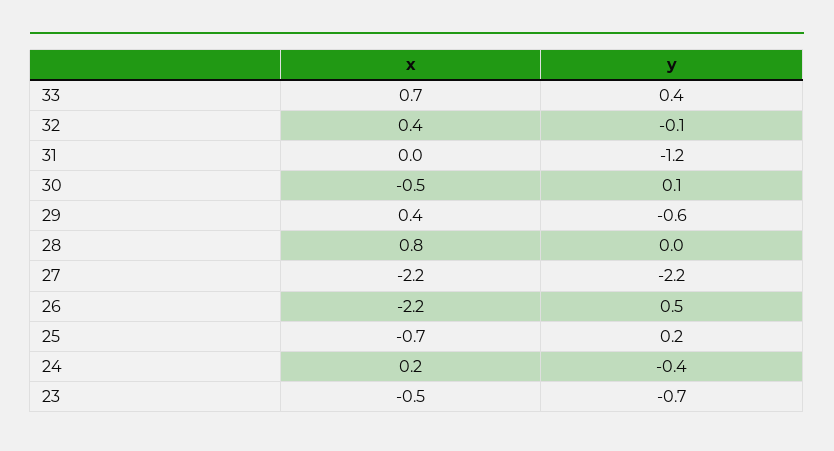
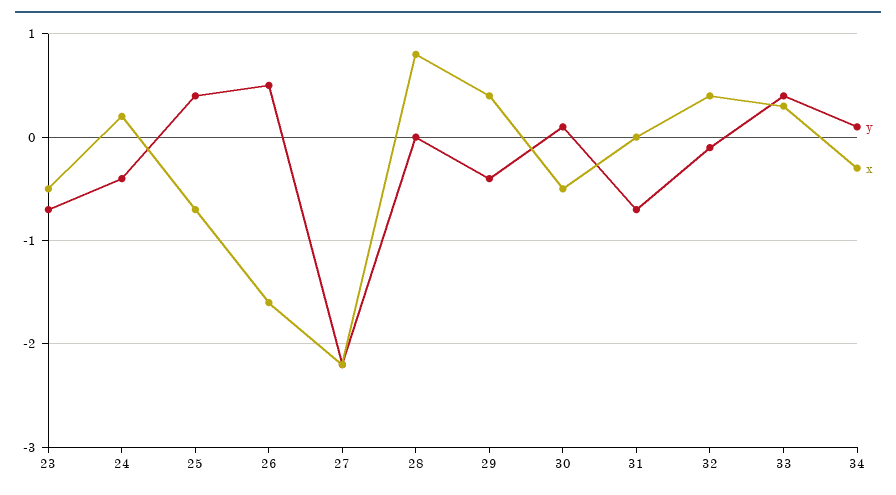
  {
    "x": {
-     "33": 0.7,
+     "33": 0.3,
      "32": 0.4,
      "31": 0,
      "30": -0.5,
      "29": 0.4,
      "28": 0.8,
      "27": -2.2,
-     "26": -2.2,
+     "26": -1.6,
      "25": -0.7,
      "24": 0.2,
-     "23": -0.5
+     "23": -0.5,
+     "34": -0.3
    },
    "y": {
      "33": 0.4,
      "32": -0.1,
-     "31": -1.2,
+     "31": -0.7,
      "30": 0.1,
-     "29": -0.6,
+     "29": -0.4,
      "28": 0,
      "27": -2.2,
      "26": 0.5,
-     "25": 0.2,
+     "25": 0.4,
      "24": -0.4,
-     "23": -0.7
+     "23": -0.7,
+     "34": 0.1
    }
  }

